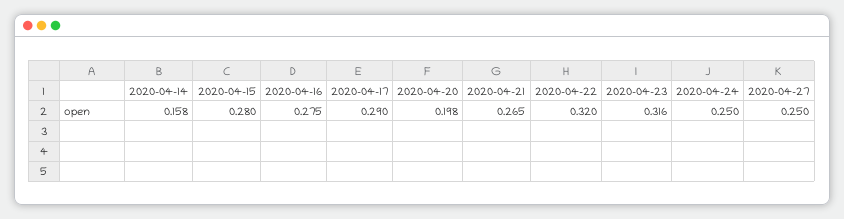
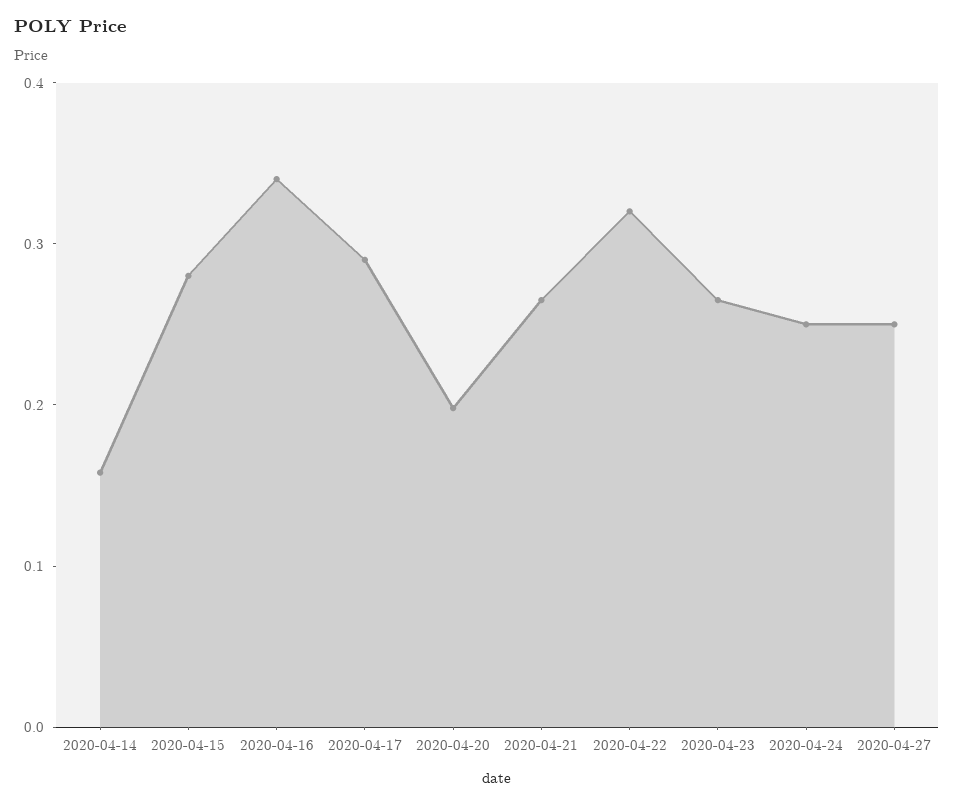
  {
    "2020-04-14": 0.158,
    "2020-04-15": 0.28,
-   "2020-04-16": 0.275,
+   "2020-04-16": 0.34,
    "2020-04-17": 0.29,
    "2020-04-20": 0.198,
    "2020-04-21": 0.265,
    "2020-04-22": 0.32,
-   "2020-04-23": 0.316,
+   "2020-04-23": 0.26,
    "2020-04-24": 0.25,
    "2020-04-27": 0.25
  }

